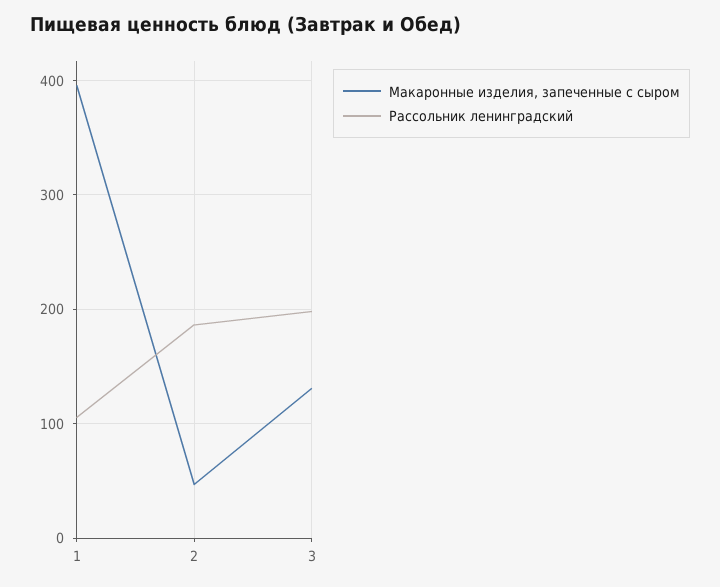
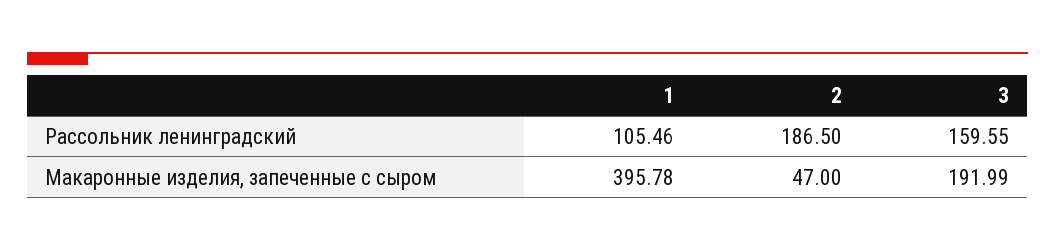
  {
    "Макаронные изделия, запеченные с сыром": {
      "1": 395.78,
      "2": 47,
-     "3": 130
+     "3": 191.99
    },
    "Рассольник ленинградский": {
      "1": 105.46,
      "2": 186.5,
-     "3": 200
+     "3": 159.55
    }
  }

